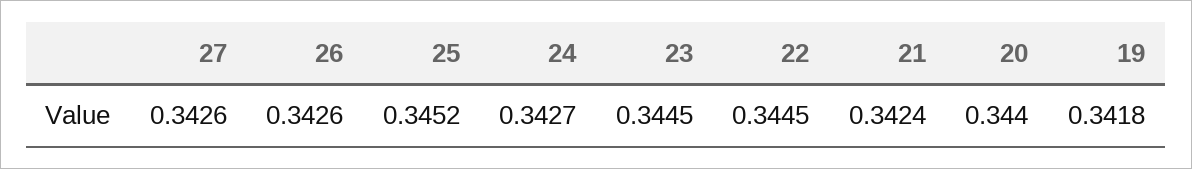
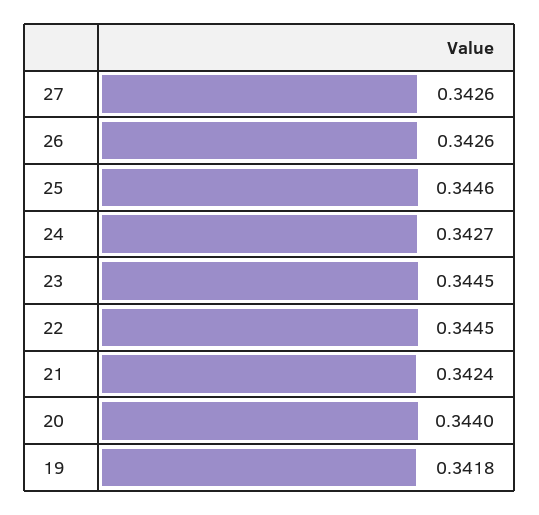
  {
    "27": 0.3426,
    "26": 0.3426,
-   "25": 0.3452,
+   "25": 0.3446,
    "24": 0.3427,
    "23": 0.3445,
    "22": 0.3445,
    "21": 0.3424,
    "20": 0.344,
    "19": 0.3418
  }

